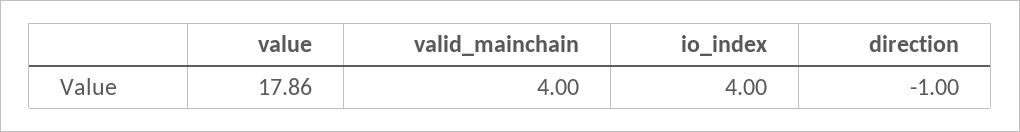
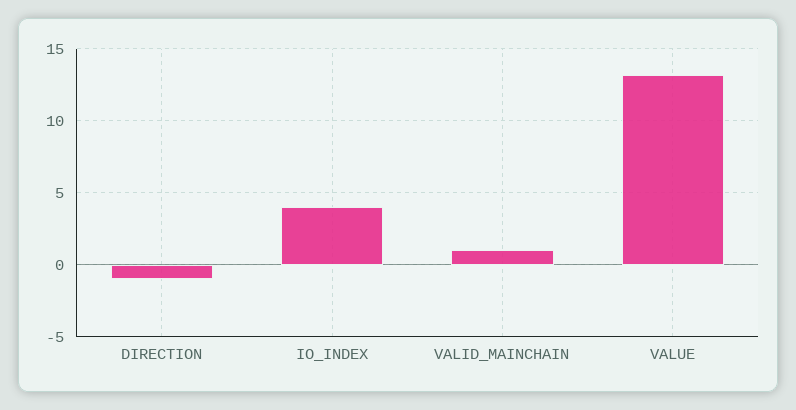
  {
-   "value": 17.86,
+   "value": 13,
-   "valid_mainchain": 4,
+   "valid_mainchain": 1,
    "io_index": 4,
    "direction": -1
  }

